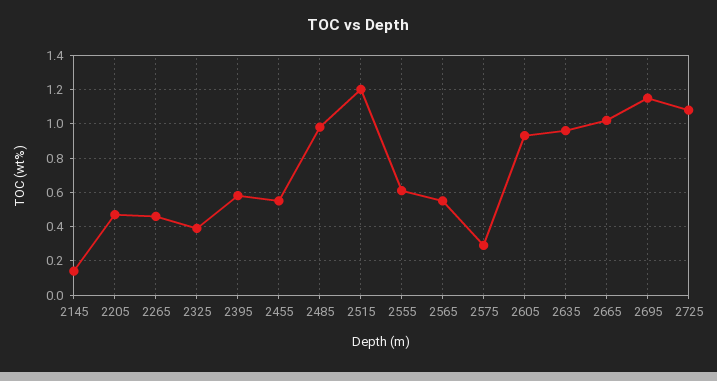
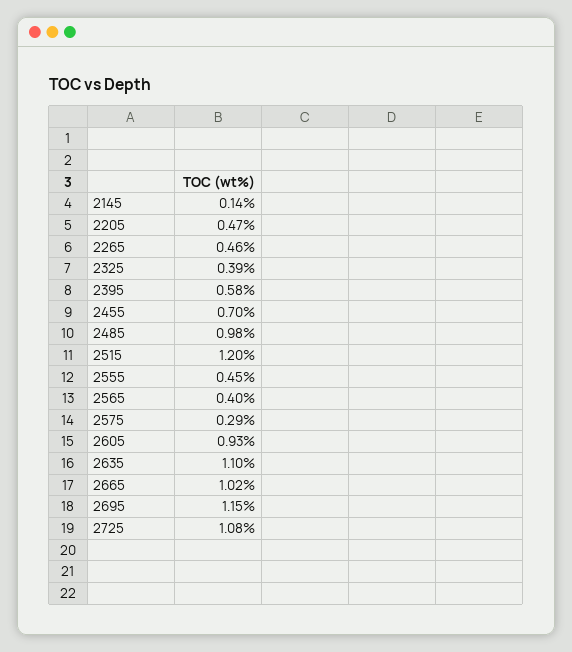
  {
    "2145": 0.14,
    "2205": 0.47,
    "2265": 0.46,
    "2325": 0.39,
    "2395": 0.58,
-   "2455": 0.55,
+   "2455": 0.7,
    "2485": 0.98,
    "2515": 1.2,
-   "2555": 0.6,
+   "2555": 0.45,
-   "2565": 0.55,
+   "2565": 0.4,
    "2575": 0.29,
    "2605": 0.93,
-   "2635": 0.95,
+   "2635": 1.1,
    "2665": 1.02,
    "2695": 1.15,
    "2725": 1.08
  }

